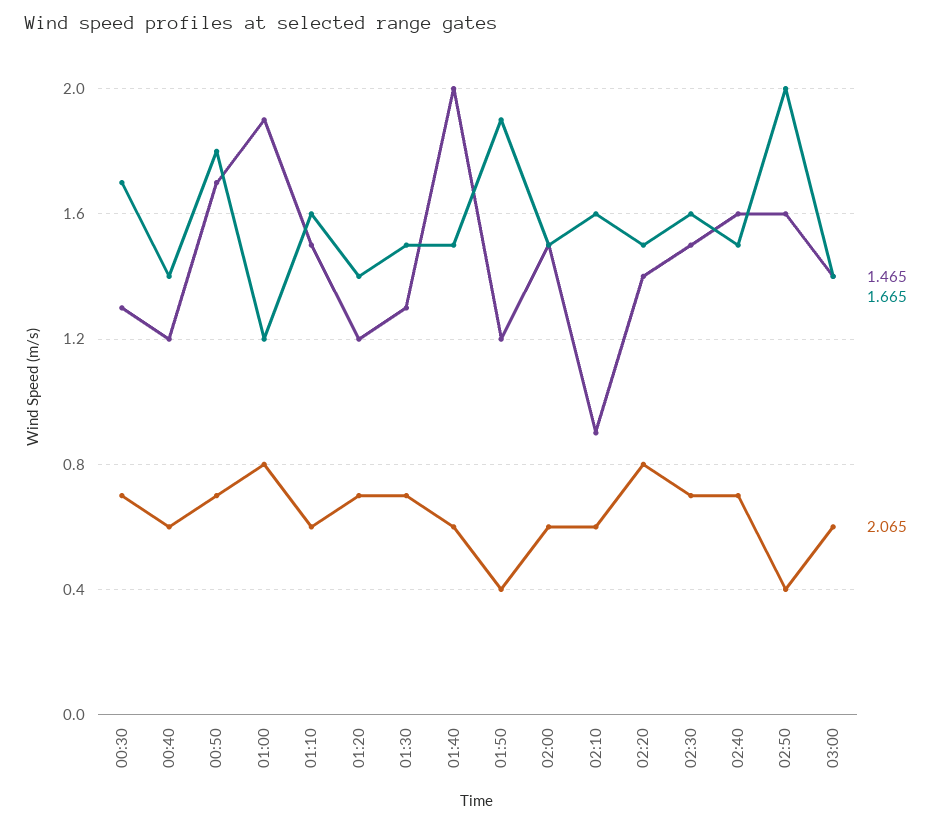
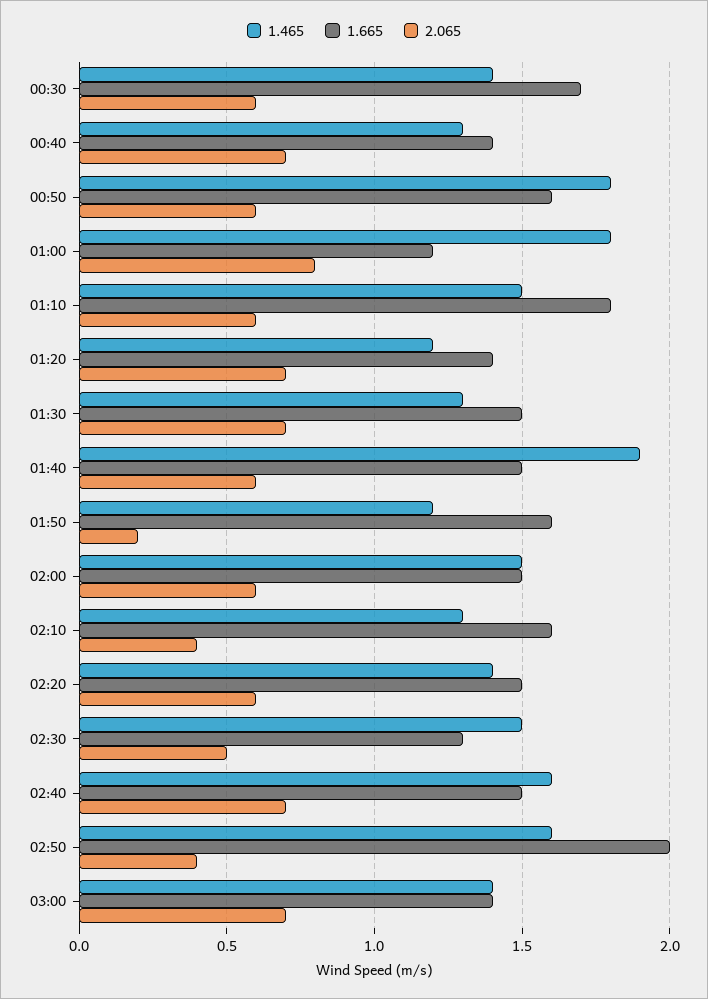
  {
    "1.465": {
-     "00:30": 1.3,
+     "00:30": 1.4,
-     "00:40": 1.2,
+     "00:40": 1.3,
-     "00:50": 1.7,
+     "00:50": 1.8,
-     "01:00": 1.9,
+     "01:00": 1.8,
      "01:10": 1.5,
      "01:20": 1.2,
      "01:30": 1.3,
-     "01:40": 2,
+     "01:40": 1.9,
      "01:50": 1.2,
      "02:00": 1.5,
-     "02:10": 0.9,
+     "02:10": 1.3,
      "02:20": 1.4,
      "02:30": 1.5,
      "02:40": 1.6,
      "02:50": 1.6,
      "03:00": 1.4
    },
    "1.665": {
      "00:30": 1.7,
      "00:40": 1.4,
-     "00:50": 1.8,
+     "00:50": 1.6,
      "01:00": 1.2,
-     "01:10": 1.6,
+     "01:10": 1.8,
      "01:20": 1.4,
      "01:30": 1.5,
      "01:40": 1.5,
-     "01:50": 1.9,
+     "01:50": 1.6,
      "02:00": 1.5,
      "02:10": 1.6,
      "02:20": 1.5,
-     "02:30": 1.6,
+     "02:30": 1.3,
      "02:40": 1.5,
      "02:50": 2,
      "03:00": 1.4
    },
    "2.065": {
-     "00:30": 0.7,
+     "00:30": 0.6,
-     "00:40": 0.6,
+     "00:40": 0.7,
-     "00:50": 0.7,
+     "00:50": 0.6,
      "01:00": 0.8,
      "01:10": 0.6,
      "01:20": 0.7,
      "01:30": 0.7,
      "01:40": 0.6,
-     "01:50": 0.4,
+     "01:50": 0.2,
      "02:00": 0.6,
-     "02:10": 0.6,
+     "02:10": 0.4,
-     "02:20": 0.8,
+     "02:20": 0.6,
-     "02:30": 0.7,
+     "02:30": 0.5,
      "02:40": 0.7,
      "02:50": 0.4,
-     "03:00": 0.6
+     "03:00": 0.7
    }
  }

